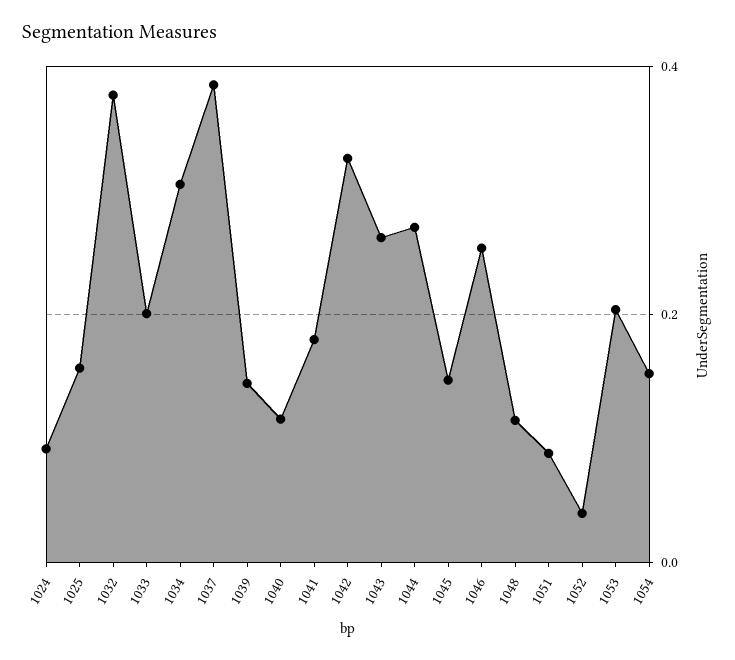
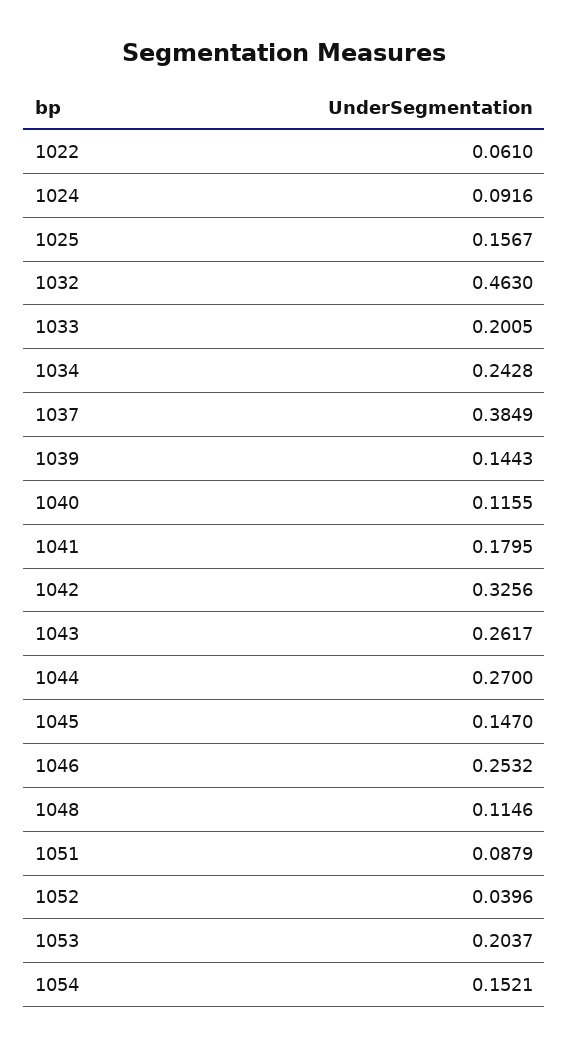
  {
    "1024": 0.0916,
    "1025": 0.1567,
-   "1032": 0.38,
+   "1032": 0.463,
    "1033": 0.2005,
-   "1034": 0.3,
+   "1034": 0.2428,
    "1037": 0.3849,
    "1039": 0.1443,
    "1040": 0.1155,
    "1041": 0.1795,
    "1042": 0.3256,
    "1043": 0.2617,
    "1044": 0.27,
    "1045": 0.147,
    "1046": 0.2532,
    "1048": 0.1146,
    "1051": 0.0879,
    "1052": 0.0396,
    "1053": 0.2037,
-   "1054": 0.1521
+   "1054": 0.1521,
+   "1022": 0.061
  }

